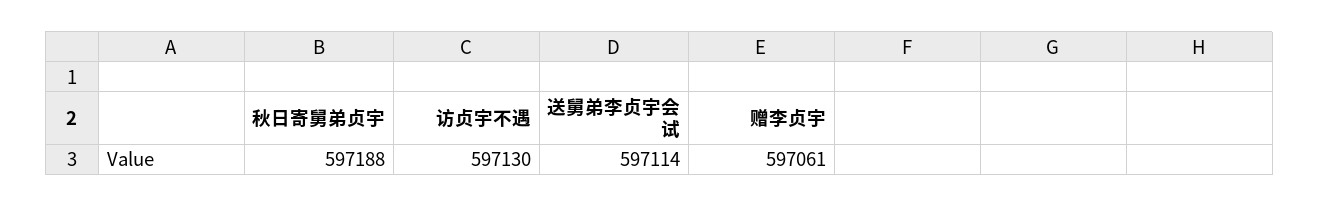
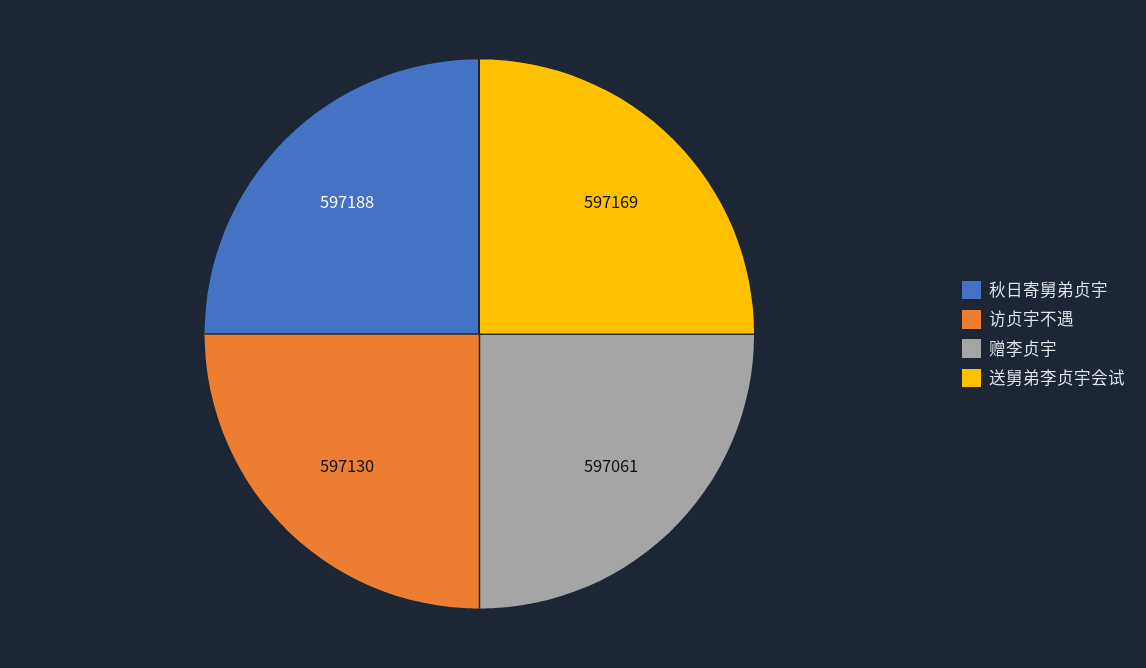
  {
    "秋日寄舅弟贞宇": 597188,
    "访贞宇不遇": 597130,
-   "送舅弟李贞宇会试": 597114,
+   "送舅弟李贞宇会试": 597169,
    "赠李贞宇": 597061
  }

